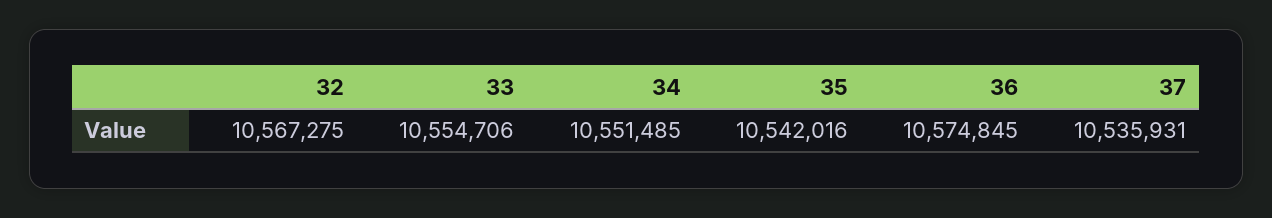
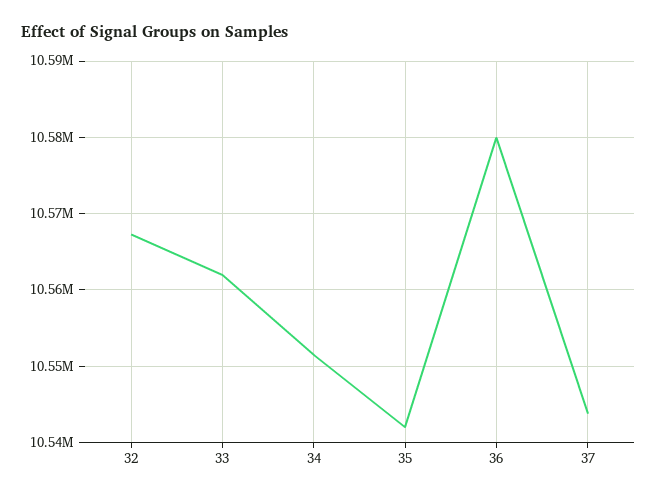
  {
    "32": 10567275,
-   "33": 10554706,
+   "33": 10562000,
    "34": 10551485,
    "35": 10542016,
-   "36": 10574845,
+   "36": 10580000,
-   "37": 10535931
+   "37": 10544000
  }

